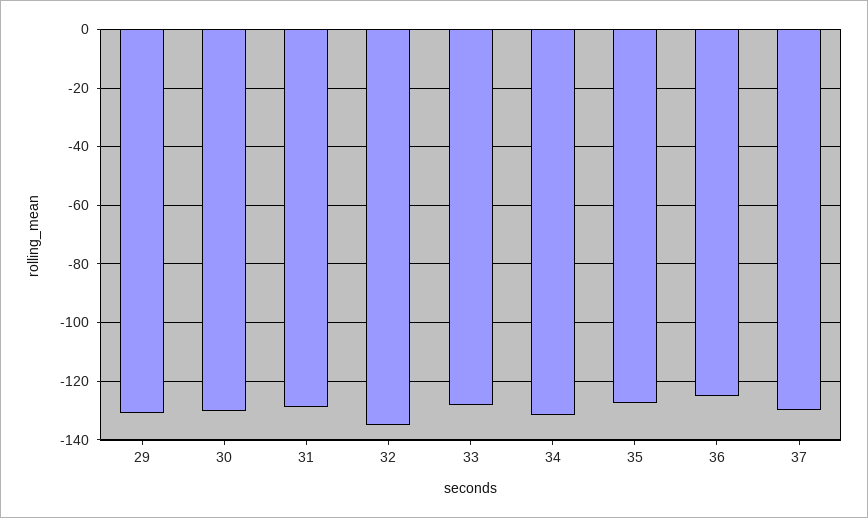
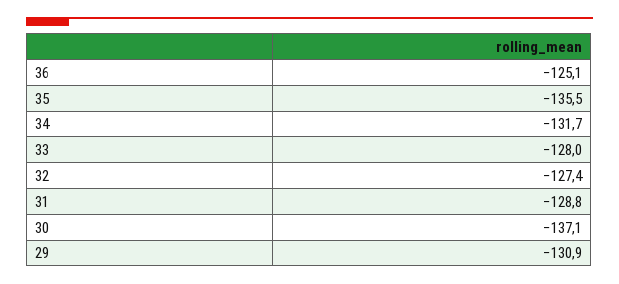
  {
    "29": -130.9,
-   "30": -130,
+   "30": -137.1,
    "31": -128.8,
-   "32": -135,
+   "32": -127.4,
    "33": -128,
    "34": -131.7,
-   "35": -127.5,
+   "35": -135.5,
-   "36": -125.1,
+   "36": -125.1
-   "37": -130
  }

